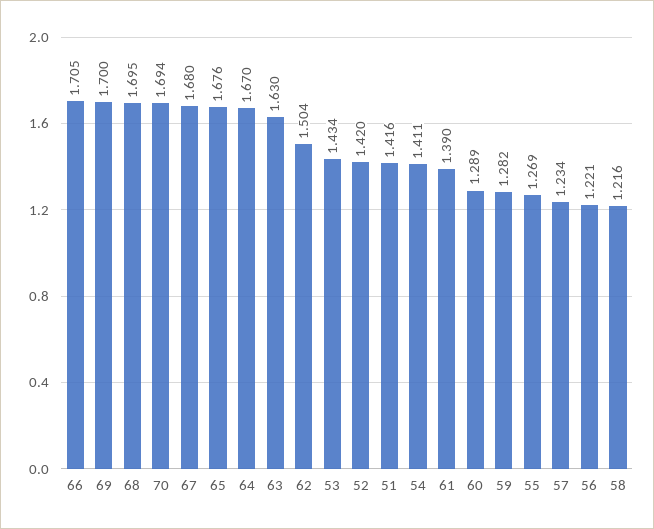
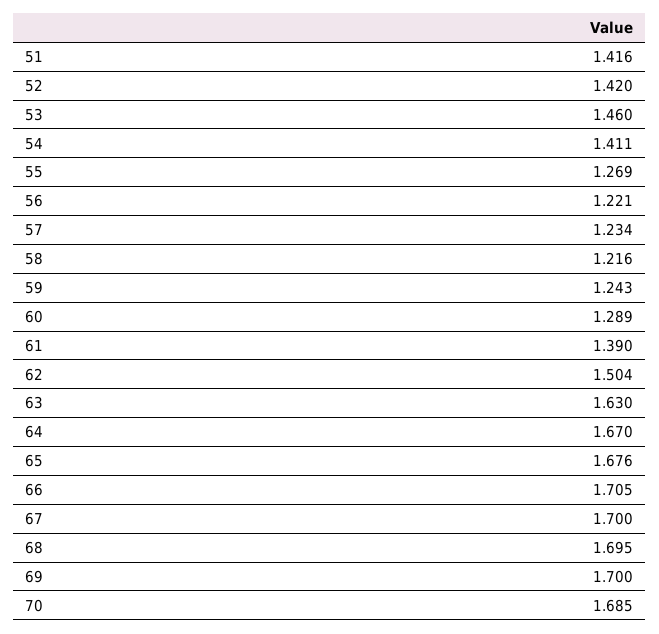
  {
    "66": 1.705,
    "69": 1.7,
    "68": 1.695,
-   "70": 1.694,
+   "70": 1.685,
-   "67": 1.68,
+   "67": 1.7,
    "65": 1.676,
    "64": 1.67,
    "63": 1.63,
    "62": 1.504,
-   "53": 1.434,
+   "53": 1.46,
    "52": 1.42,
    "51": 1.416,
    "54": 1.411,
    "61": 1.39,
    "60": 1.289,
-   "59": 1.282,
+   "59": 1.243,
    "55": 1.269,
    "57": 1.234,
    "56": 1.221,
    "58": 1.216
  }

